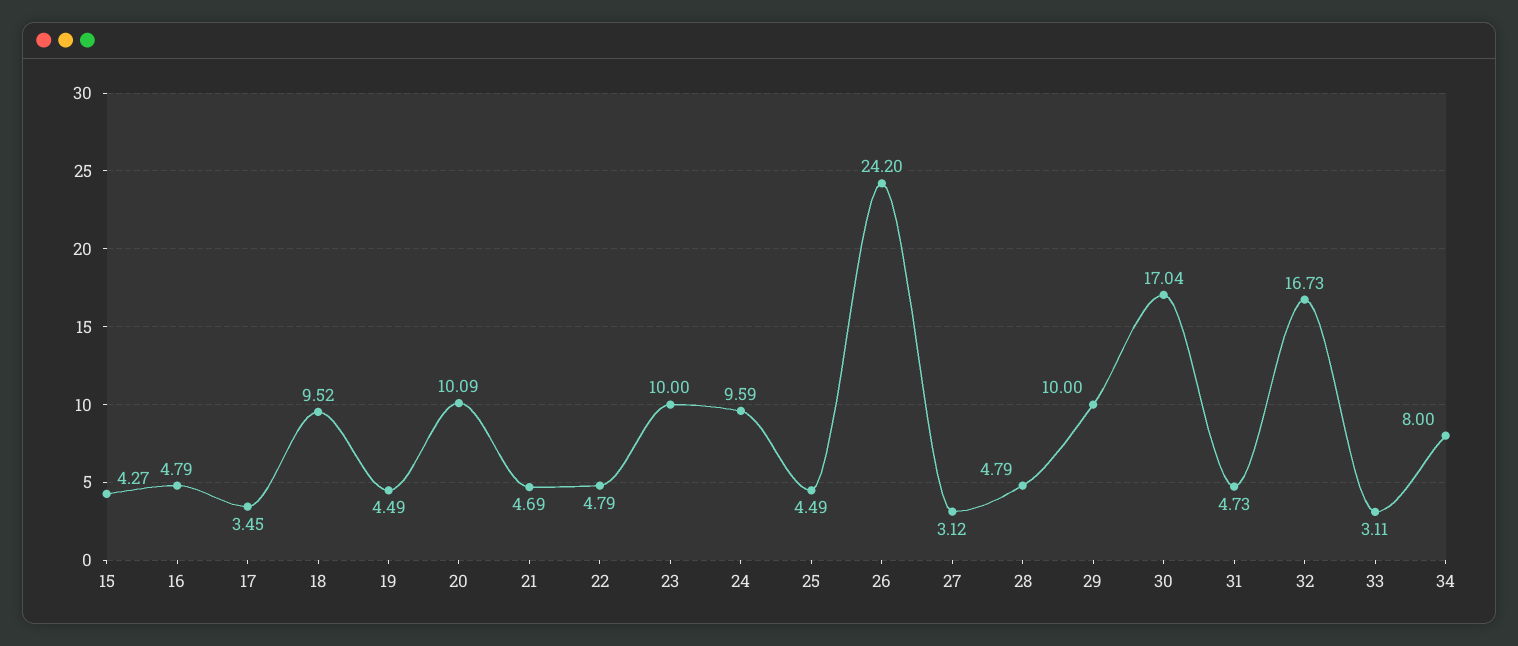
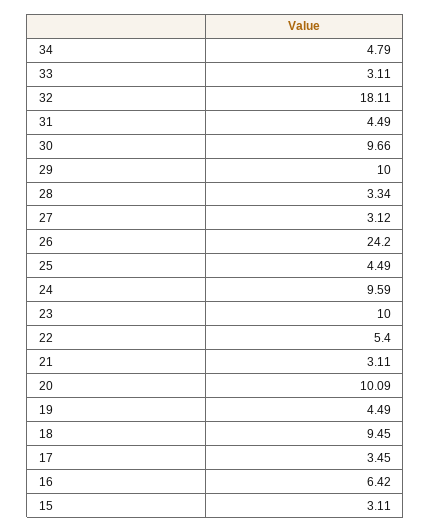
  {
-   "15": 4.27,
+   "15": 3.11,
-   "16": 4.79,
+   "16": 6.42,
    "17": 3.45,
-   "18": 9.52,
+   "18": 9.45,
    "19": 4.49,
    "20": 10.09,
-   "21": 4.69,
+   "21": 3.11,
-   "22": 4.79,
+   "22": 5.4,
    "23": 10,
    "24": 9.59,
    "25": 4.49,
    "26": 24.2,
    "27": 3.12,
-   "28": 4.79,
+   "28": 3.34,
    "29": 10,
-   "30": 17.04,
+   "30": 9.66,
-   "31": 4.73,
+   "31": 4.49,
-   "32": 16.73,
+   "32": 18.11,
    "33": 3.11,
-   "34": 8
+   "34": 4.79
  }

